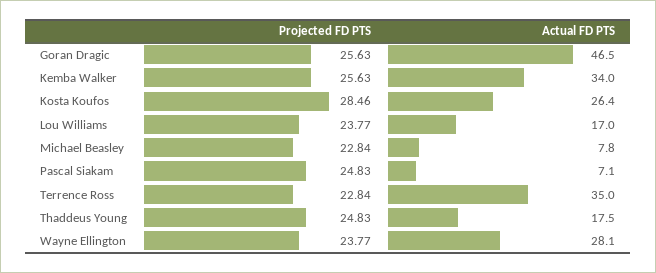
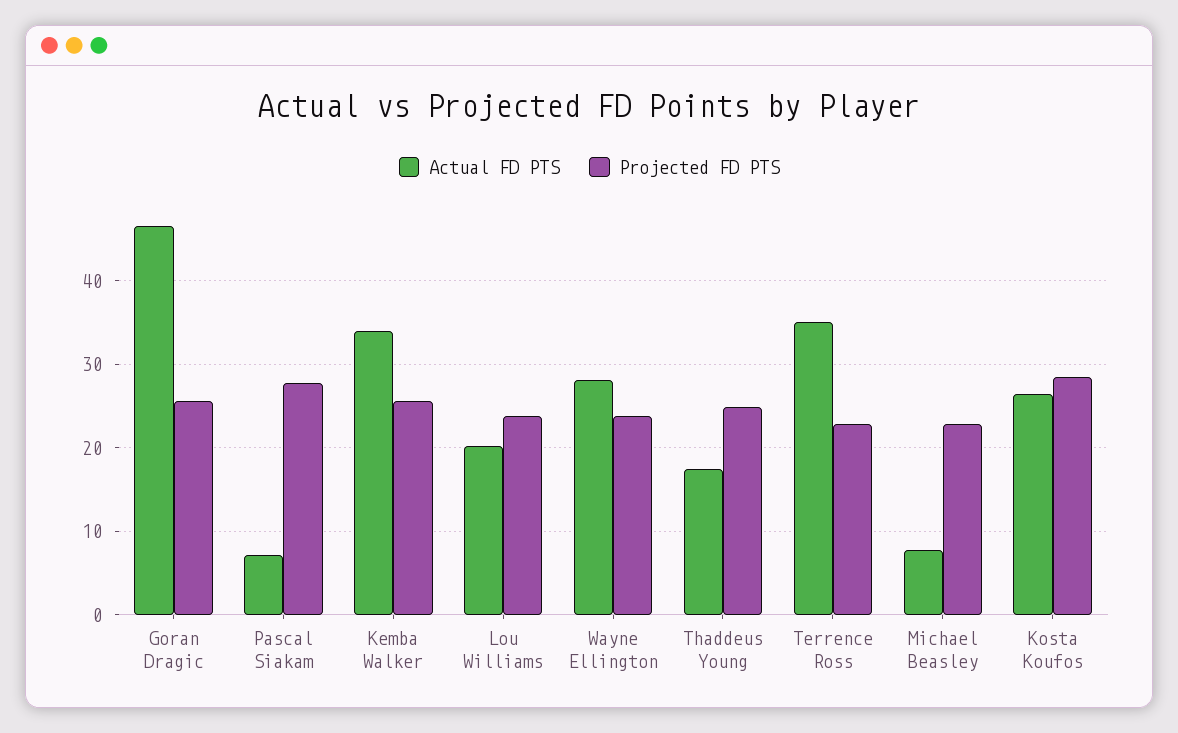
  {
    "Projected FD PTS": {
      "Goran Dragic": 25.63,
      "Kemba Walker": 25.63,
      "Kosta Koufos": 28.46,
      "Lou Williams": 23.77,
      "Michael Beasley": 22.84,
-     "Pascal Siakam": 24.83,
+     "Pascal Siakam": 28,
      "Terrence Ross": 22.84,
      "Thaddeus Young": 24.83,
      "Wayne Ellington": 23.77
    },
    "Actual FD PTS": {
      "Goran Dragic": 46.5,
      "Kemba Walker": 34,
      "Kosta Koufos": 26.4,
-     "Lou Williams": 17,
+     "Lou Williams": 20,
      "Michael Beasley": 7.8,
      "Pascal Siakam": 7.1,
      "Terrence Ross": 35,
      "Thaddeus Young": 17.5,
      "Wayne Ellington": 28.1
    }
  }

